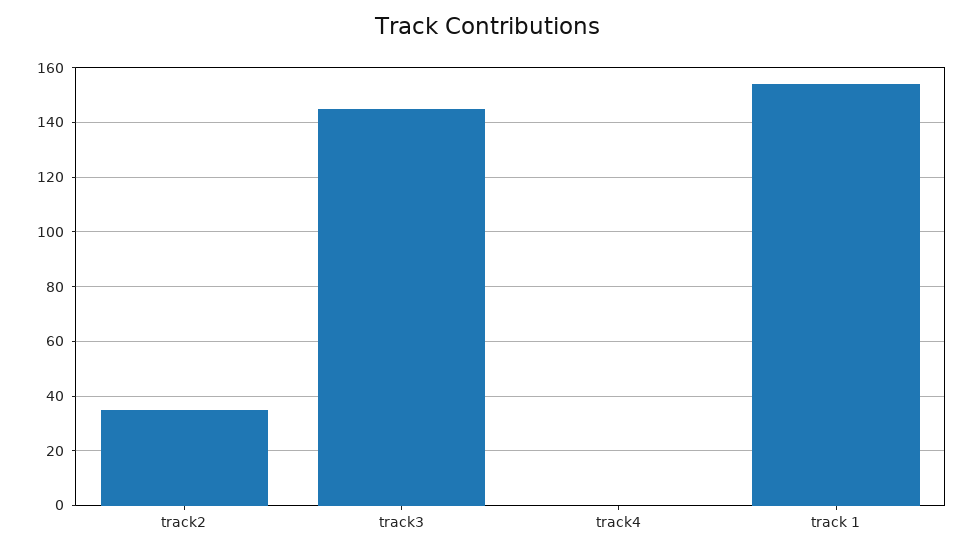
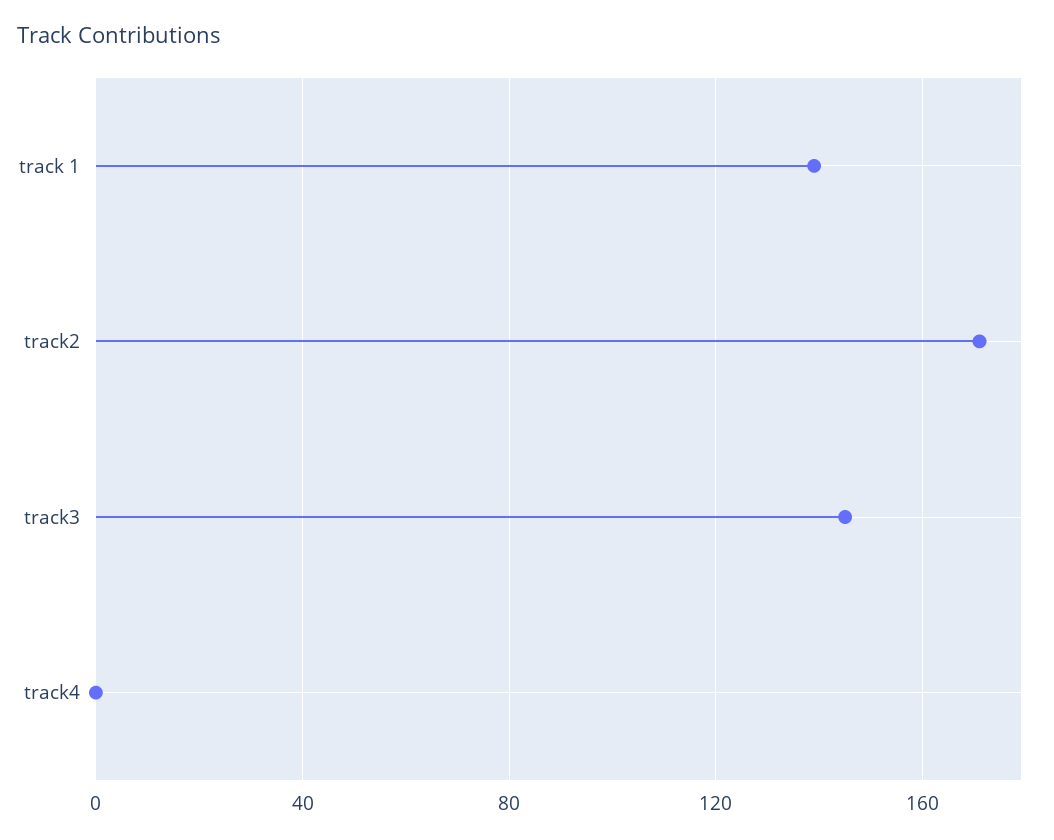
  {
-   "track2": 35,
+   "track2": 170,
    "track3": 145,
    "track4": 0,
-   "track 1": 155
+   "track 1": 140
  }

